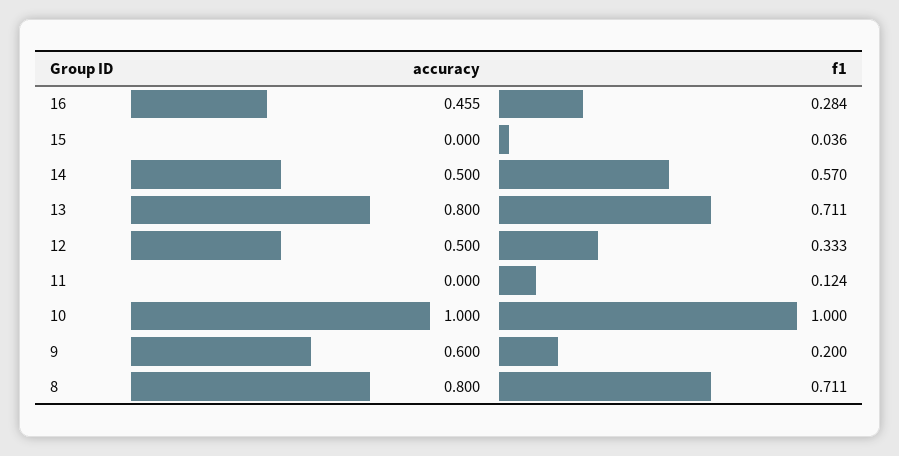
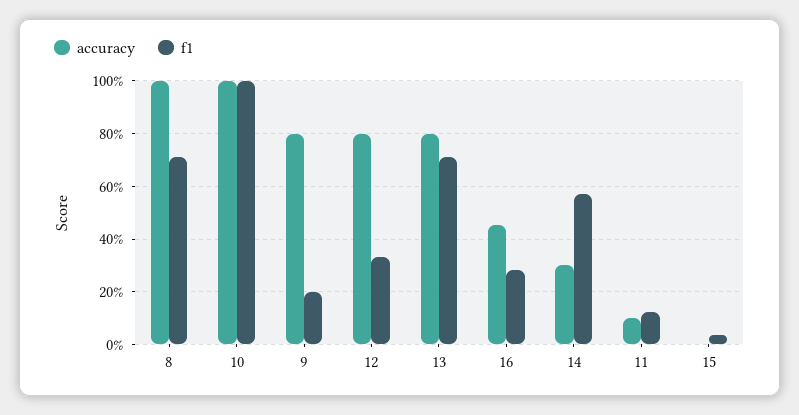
  {
    "accuracy": {
      "16": 0.455,
      "15": 0,
-     "14": 0.5,
+     "14": 0.3,
      "13": 0.8,
-     "12": 0.5,
+     "12": 0.8,
-     "11": 0,
+     "11": 0.1,
      "10": 1,
-     "9": 0.6,
+     "9": 0.8,
-     "8": 0.8
+     "8": 1
    },
    "f1": {
      "16": 0.284,
      "15": 0.036,
      "14": 0.57,
      "13": 0.711,
      "12": 0.333,
      "11": 0.124,
      "10": 1,
      "9": 0.2,
      "8": 0.711
    }
  }

